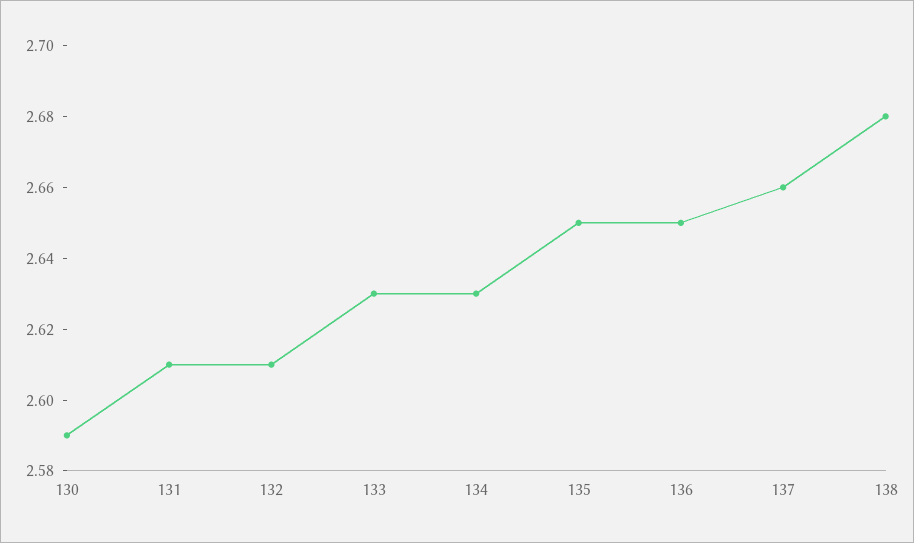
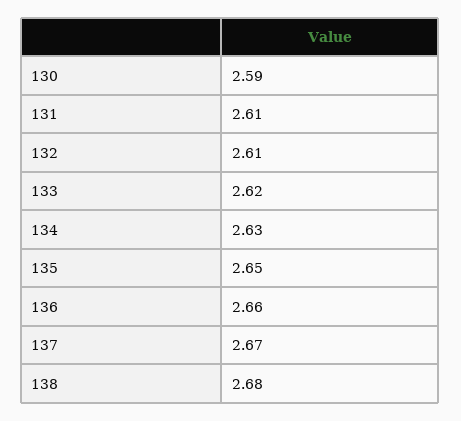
  {
    "130": 2.59,
    "131": 2.61,
    "132": 2.61,
-   "133": 2.63,
+   "133": 2.62,
    "134": 2.63,
    "135": 2.65,
-   "136": 2.65,
+   "136": 2.66,
-   "137": 2.66,
+   "137": 2.67,
    "138": 2.68
  }

